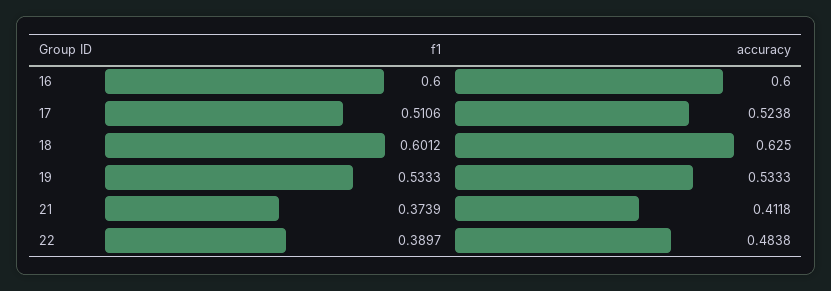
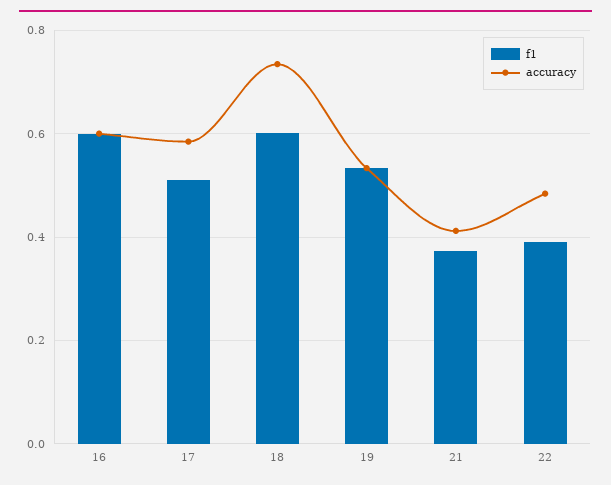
  {
    "f1": {
      "16": 0.6,
      "17": 0.5106,
      "18": 0.6012,
      "19": 0.5333,
      "21": 0.3739,
      "22": 0.3897
    },
    "accuracy": {
      "16": 0.6,
-     "17": 0.5238,
+     "17": 0.58,
-     "18": 0.625,
+     "18": 0.74,
      "19": 0.5333,
      "21": 0.4118,
      "22": 0.4838
    }
  }

